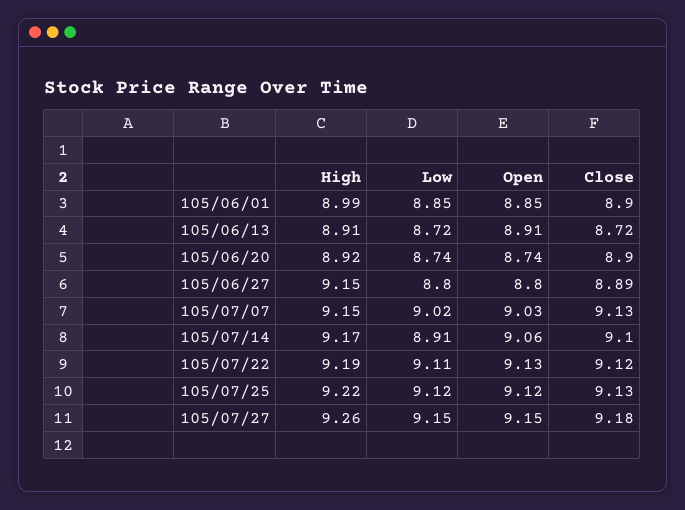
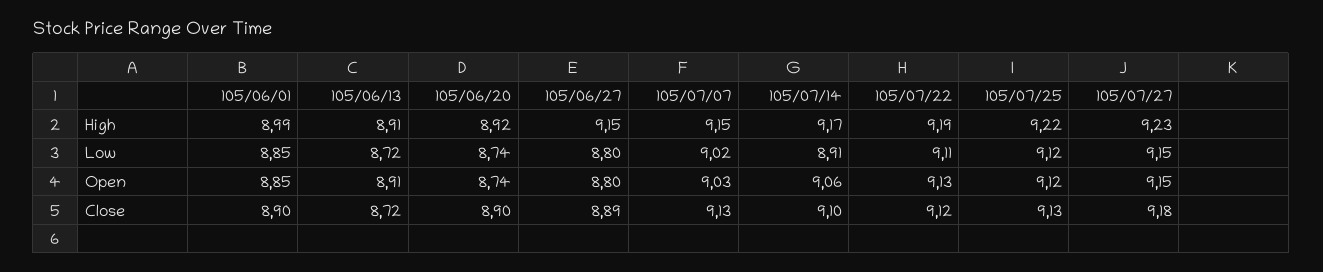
  {
    "High": {
      "105/06/01": 8.99,
      "105/06/13": 8.91,
      "105/06/20": 8.92,
      "105/06/27": 9.15,
      "105/07/07": 9.15,
      "105/07/14": 9.17,
      "105/07/22": 9.19,
      "105/07/25": 9.22,
-     "105/07/27": 9.26
+     "105/07/27": 9.23
    },
    "Low": {
      "105/06/01": 8.85,
      "105/06/13": 8.72,
      "105/06/20": 8.74,
      "105/06/27": 8.8,
      "105/07/07": 9.02,
      "105/07/14": 8.91,
      "105/07/22": 9.11,
      "105/07/25": 9.12,
      "105/07/27": 9.15
    },
    "Open": {
      "105/06/01": 8.85,
      "105/06/13": 8.91,
      "105/06/20": 8.74,
      "105/06/27": 8.8,
      "105/07/07": 9.03,
      "105/07/14": 9.06,
      "105/07/22": 9.13,
      "105/07/25": 9.12,
      "105/07/27": 9.15
    },
    "Close": {
      "105/06/01": 8.9,
      "105/06/13": 8.72,
      "105/06/20": 8.9,
      "105/06/27": 8.89,
      "105/07/07": 9.13,
      "105/07/14": 9.1,
      "105/07/22": 9.12,
      "105/07/25": 9.13,
      "105/07/27": 9.18
    }
  }

